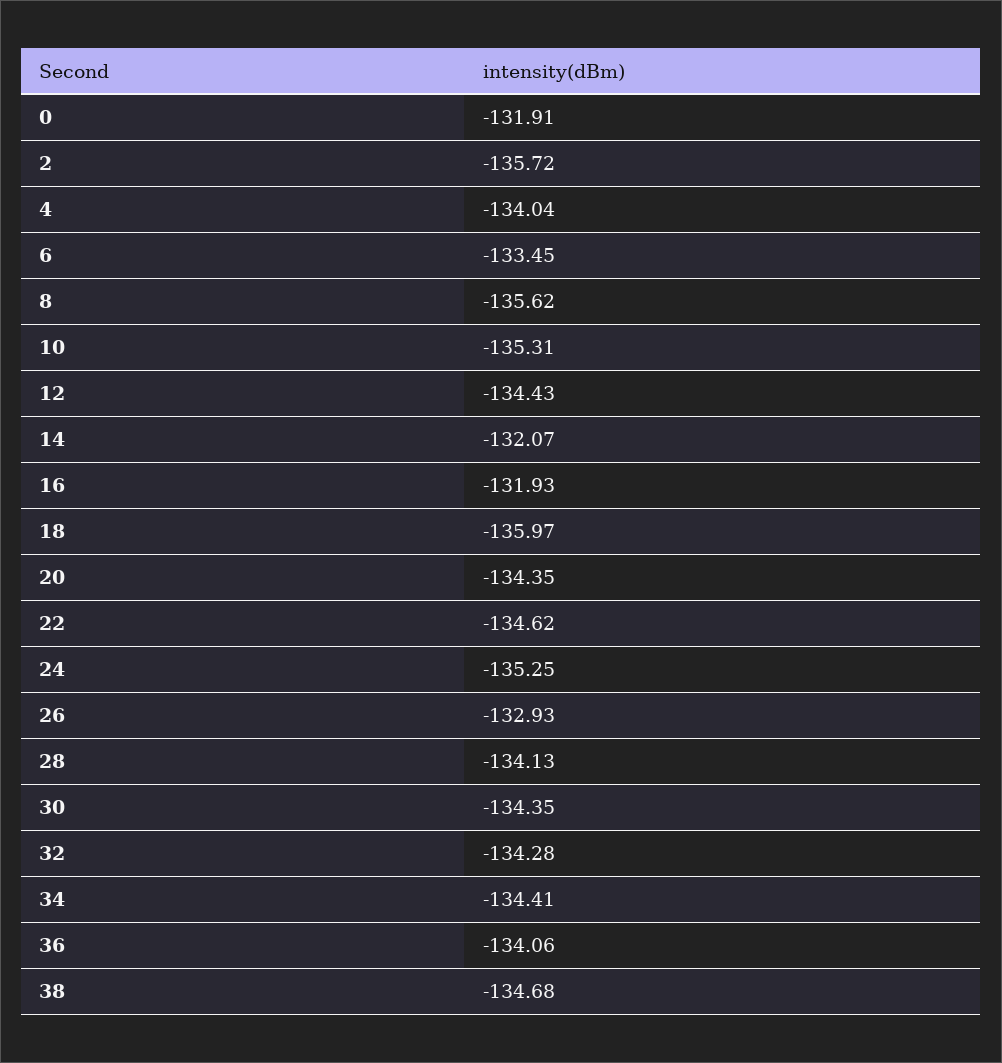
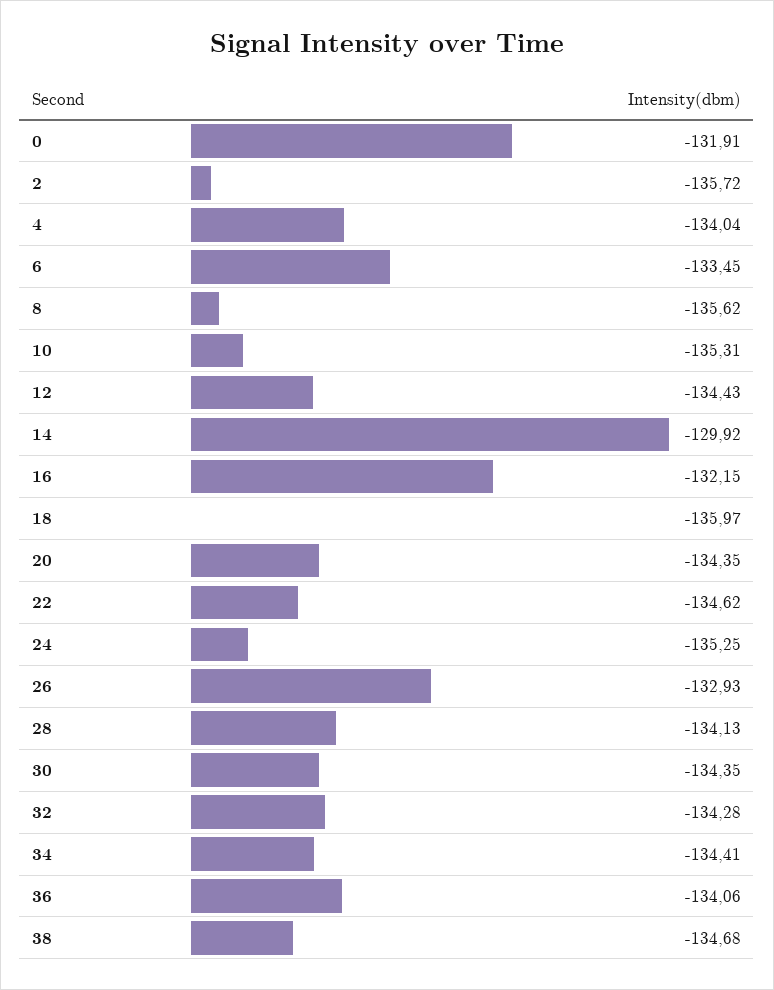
  {
    "0": -131.91,
    "2": -135.72,
    "4": -134.04,
    "6": -133.45,
    "8": -135.62,
    "10": -135.31,
    "12": -134.43,
-   "14": -132.07,
+   "14": -129.92,
-   "16": -131.93,
+   "16": -132.15,
    "18": -135.97,
    "20": -134.35,
    "22": -134.62,
    "24": -135.25,
    "26": -132.93,
    "28": -134.13,
    "30": -134.35,
    "32": -134.28,
    "34": -134.41,
    "36": -134.06,
    "38": -134.68
  }

